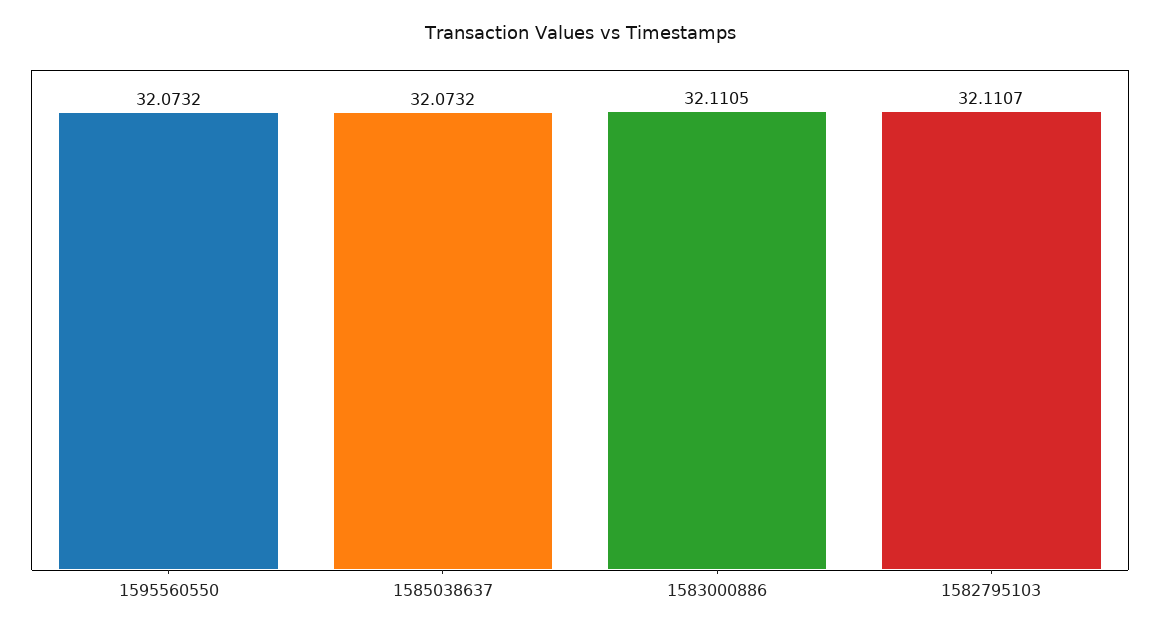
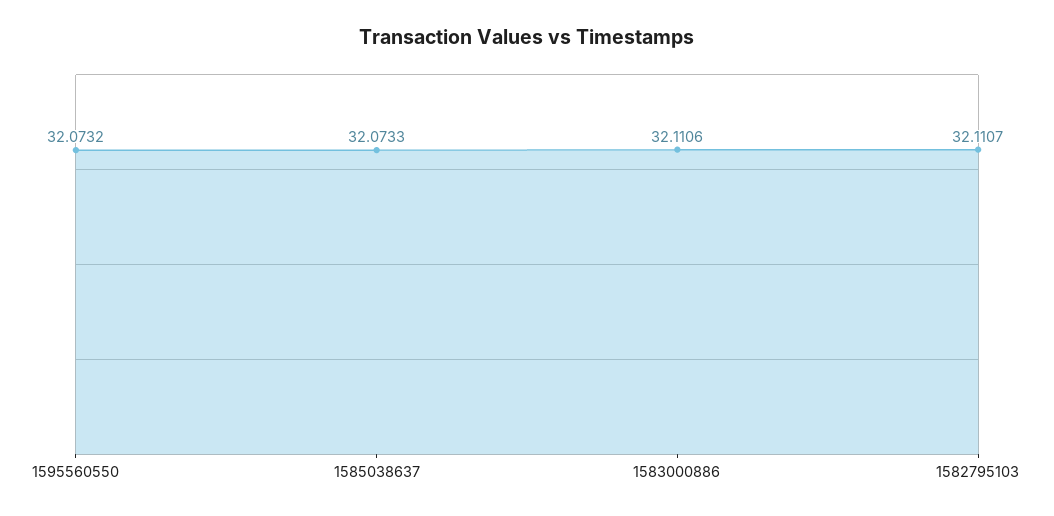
  {
    "1595560550": 32.0732,
-   "1585038637": 32.0732,
+   "1585038637": 32.0733,
-   "1583000886": 32.1105,
+   "1583000886": 32.1106,
    "1582795103": 32.1107
  }

